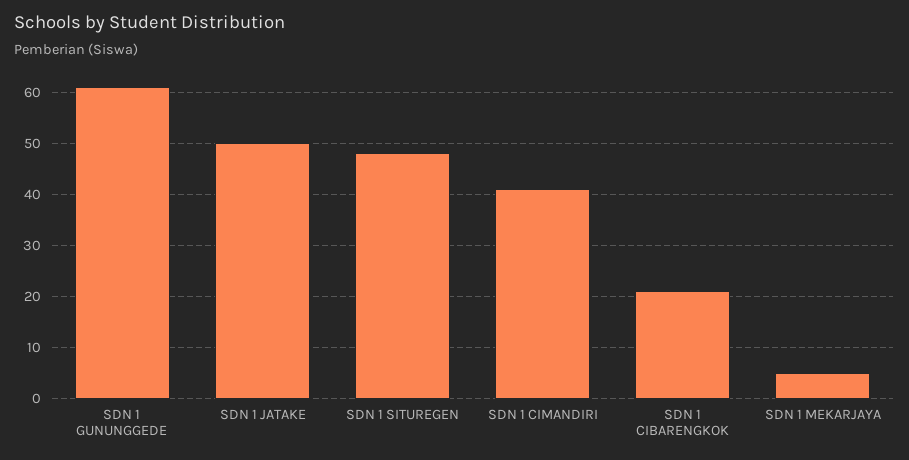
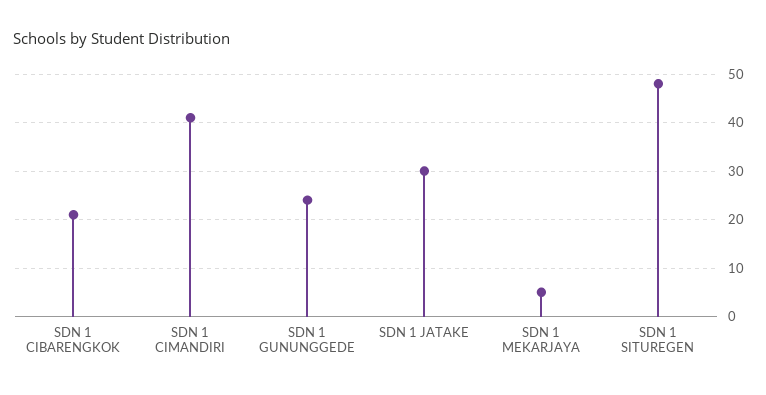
  {
-   "SDN 1 GUNUNGGEDE": 60,
+   "SDN 1 GUNUNGGEDE": 25,
-   "SDN 1 JATAKE": 50,
+   "SDN 1 JATAKE": 30,
    "SDN 1 SITUREGEN": 50,
    "SDN 1 CIMANDIRI": 40,
    "SDN 1 CIBARENGKOK": 20,
    "SDN 1 MEKARJAYA": 5
  }

